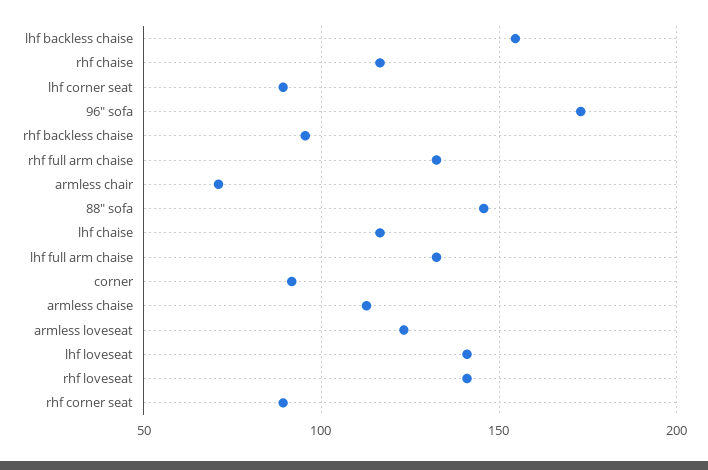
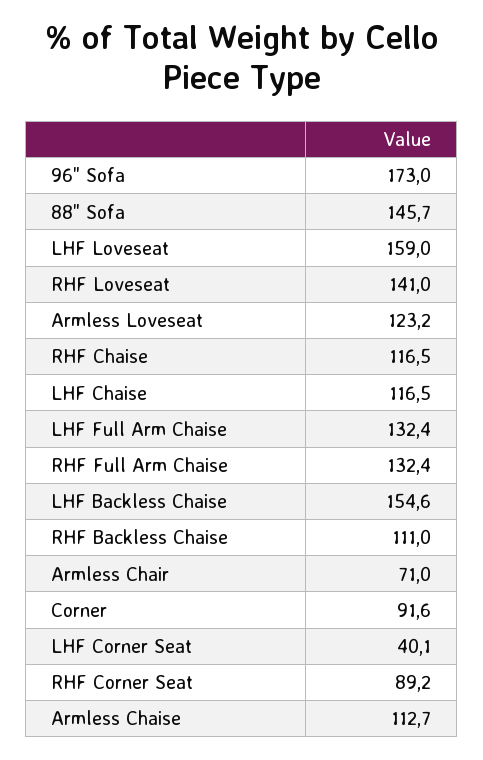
  {
    "lhf backless chaise": 154.6,
    "rhf chaise": 116.5,
-   "lhf corner seat": 90,
+   "lhf corner seat": 40.1,
    "96\" sofa": 173,
-   "rhf backless chaise": 95,
+   "rhf backless chaise": 111,
    "rhf full arm chaise": 132.4,
    "armless chair": 71,
    "88\" sofa": 145.7,
    "lhf chaise": 116.5,
    "lhf full arm chaise": 132.4,
    "corner": 91.6,
    "armless chaise": 112.7,
    "armless loveseat": 123.2,
-   "lhf loveseat": 140,
+   "lhf loveseat": 159,
    "rhf loveseat": 141,
    "rhf corner seat": 89.2
  }

